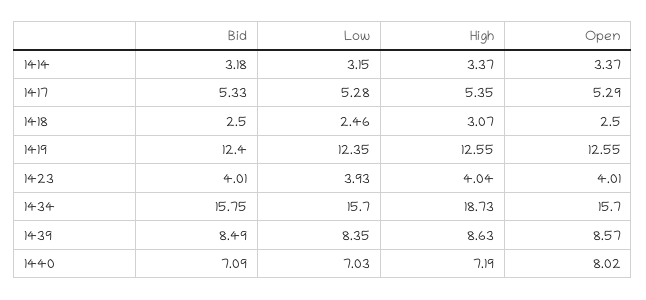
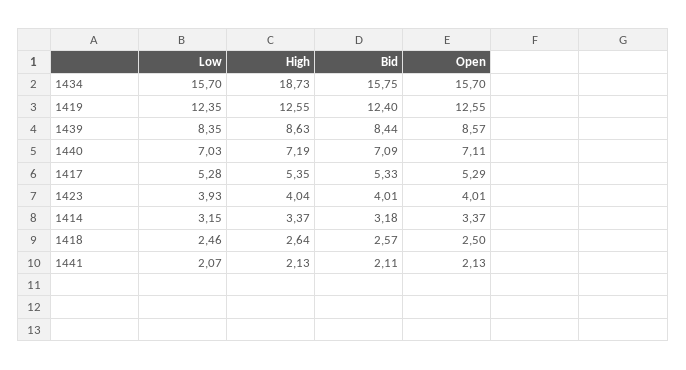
  {
    "Bid": {
      "1414": 3.18,
      "1417": 5.33,
-     "1418": 2.5,
+     "1418": 2.57,
      "1419": 12.4,
      "1423": 4.01,
      "1434": 15.75,
-     "1439": 8.49,
+     "1439": 8.44,
-     "1440": 7.09
+     "1440": 7.09,
+     "1441": 2.11
    },
    "Low": {
      "1414": 3.15,
      "1417": 5.28,
      "1418": 2.46,
      "1419": 12.35,
      "1423": 3.93,
      "1434": 15.7,
      "1439": 8.35,
-     "1440": 7.03
+     "1440": 7.03,
+     "1441": 2.07
    },
    "High": {
      "1414": 3.37,
      "1417": 5.35,
-     "1418": 3.07,
+     "1418": 2.64,
      "1419": 12.55,
      "1423": 4.04,
      "1434": 18.73,
      "1439": 8.63,
-     "1440": 7.19
+     "1440": 7.19,
+     "1441": 2.13
    },
    "Open": {
      "1414": 3.37,
      "1417": 5.29,
      "1418": 2.5,
      "1419": 12.55,
      "1423": 4.01,
      "1434": 15.7,
      "1439": 8.57,
-     "1440": 8.02
+     "1440": 7.11,
+     "1441": 2.13
    }
  }

